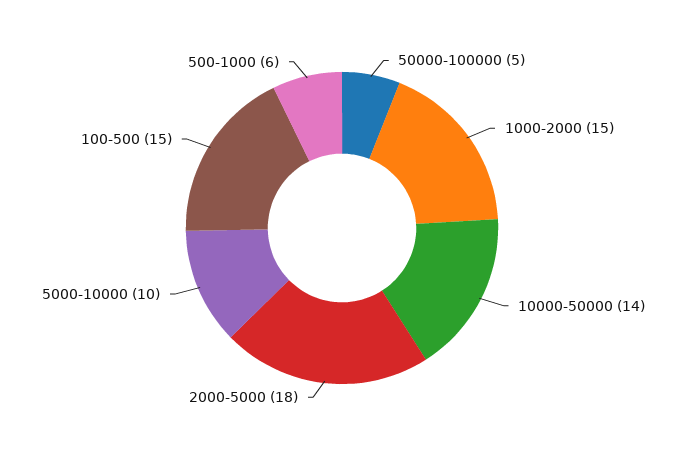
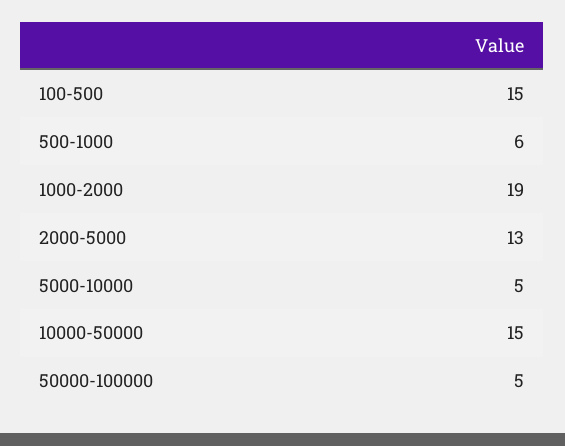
  {
    "50000-100000": 5,
-   "1000-2000": 15,
+   "1000-2000": 19,
-   "10000-50000": 14,
+   "10000-50000": 15,
-   "2000-5000": 18,
+   "2000-5000": 13,
-   "5000-10000": 10,
+   "5000-10000": 5,
    "100-500": 15,
    "500-1000": 6
  }

